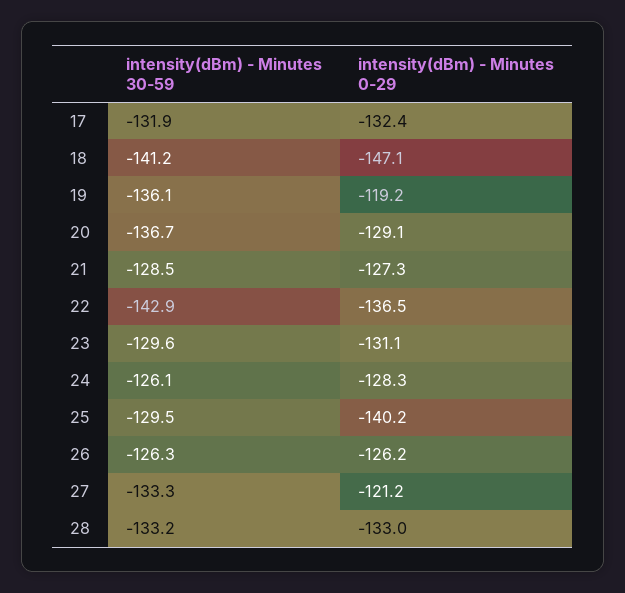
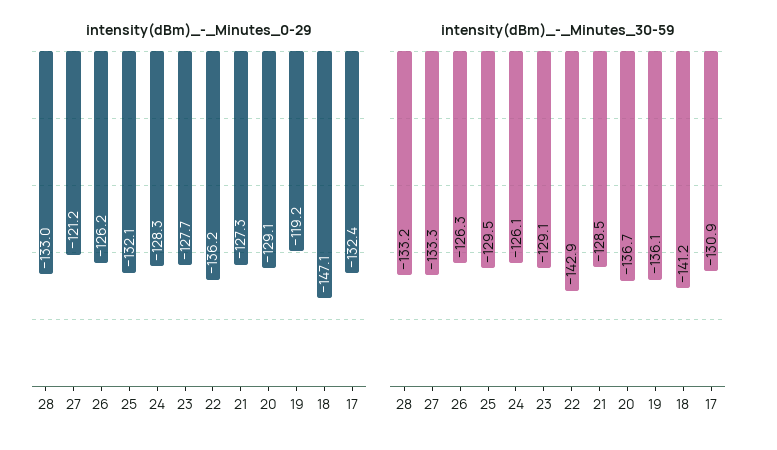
  {
    "intensity(dBm) - Minutes 30-59": {
-     "17": -131.9,
+     "17": -130.9,
      "18": -141.2,
      "19": -136.1,
      "20": -136.7,
      "21": -128.5,
      "22": -142.9,
-     "23": -129.6,
+     "23": -129.1,
      "24": -126.1,
      "25": -129.5,
      "26": -126.3,
      "27": -133.3,
      "28": -133.2
    },
    "intensity(dBm) - Minutes 0-29": {
      "17": -132.4,
      "18": -147.1,
      "19": -119.2,
      "20": -129.1,
      "21": -127.3,
-     "22": -136.5,
+     "22": -136.2,
-     "23": -131.1,
+     "23": -127.7,
      "24": -128.3,
-     "25": -140.2,
+     "25": -132.1,
      "26": -126.2,
      "27": -121.2,
      "28": -133
    }
  }

